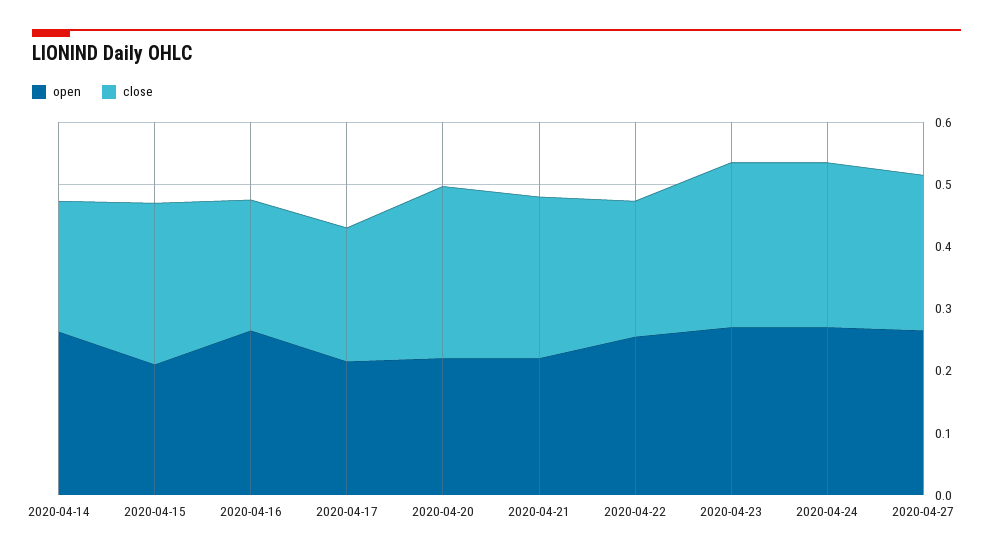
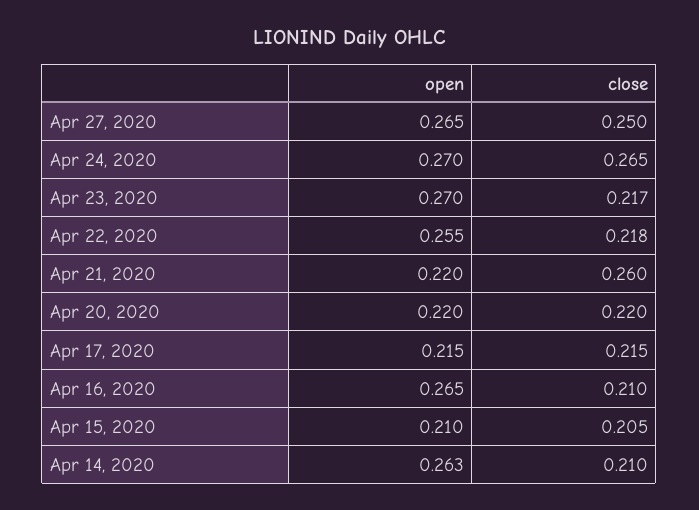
  {
    "open": {
      "2020-04-14": 0.263,
      "2020-04-15": 0.21,
      "2020-04-16": 0.265,
      "2020-04-17": 0.215,
      "2020-04-20": 0.22,
      "2020-04-21": 0.22,
      "2020-04-22": 0.255,
      "2020-04-23": 0.27,
      "2020-04-24": 0.27,
      "2020-04-27": 0.265
    },
    "close": {
      "2020-04-14": 0.21,
-     "2020-04-15": 0.26,
+     "2020-04-15": 0.205,
      "2020-04-16": 0.21,
      "2020-04-17": 0.215,
-     "2020-04-20": 0.28,
+     "2020-04-20": 0.22,
      "2020-04-21": 0.26,
      "2020-04-22": 0.218,
-     "2020-04-23": 0.26,
+     "2020-04-23": 0.217,
      "2020-04-24": 0.265,
      "2020-04-27": 0.25
    }
  }

